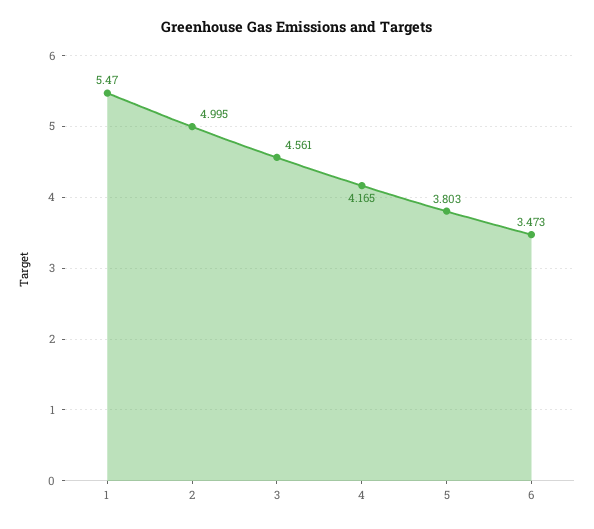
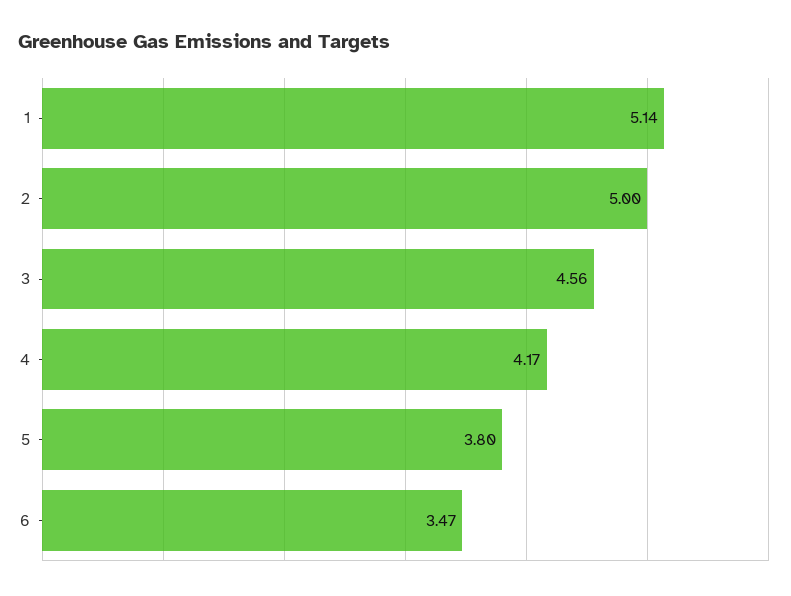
  {
-   "1": 5.47,
+   "1": 5.14,
    "2": 4.995,
    "3": 4.561,
    "4": 4.165,
    "5": 3.803,
    "6": 3.473
  }

